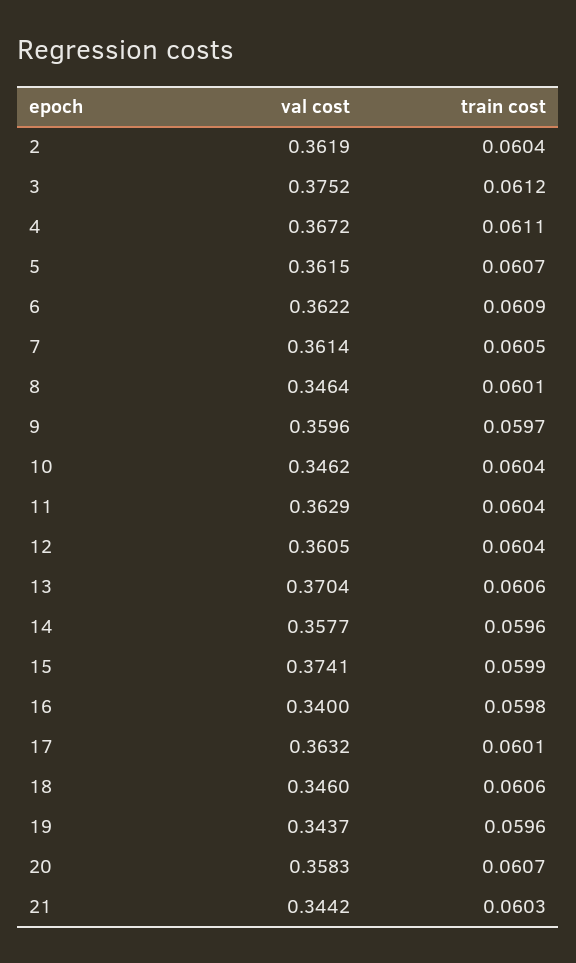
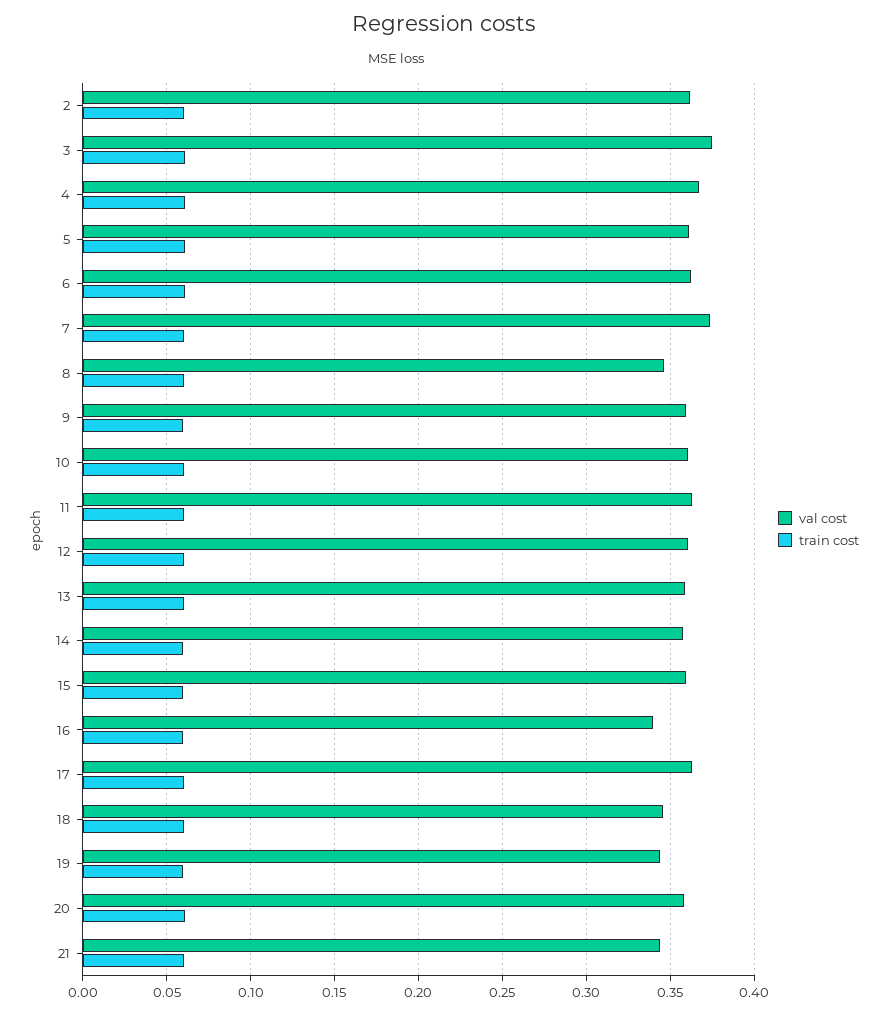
  {
    "val cost": {
      "2": 0.3619,
      "3": 0.3752,
      "4": 0.3672,
      "5": 0.3615,
      "6": 0.3622,
-     "7": 0.3614,
+     "7": 0.375,
      "8": 0.3464,
      "9": 0.3596,
-     "10": 0.3462,
+     "10": 0.36,
      "11": 0.3629,
      "12": 0.3605,
-     "13": 0.3704,
+     "13": 0.36,
      "14": 0.3577,
-     "15": 0.3741,
+     "15": 0.36,
      "16": 0.34,
      "17": 0.3632,
      "18": 0.346,
      "19": 0.3437,
      "20": 0.3583,
      "21": 0.3442
    },
    "train cost": {
      "2": 0.0604,
      "3": 0.0612,
      "4": 0.0611,
      "5": 0.0607,
      "6": 0.0609,
      "7": 0.0605,
      "8": 0.0601,
      "9": 0.0597,
      "10": 0.0604,
      "11": 0.0604,
      "12": 0.0604,
      "13": 0.0606,
      "14": 0.0596,
      "15": 0.0599,
      "16": 0.0598,
      "17": 0.0601,
      "18": 0.0606,
      "19": 0.0596,
      "20": 0.0607,
      "21": 0.0603
    }
  }

